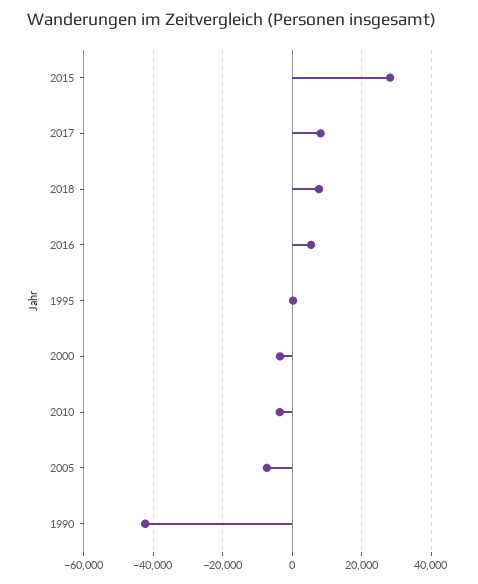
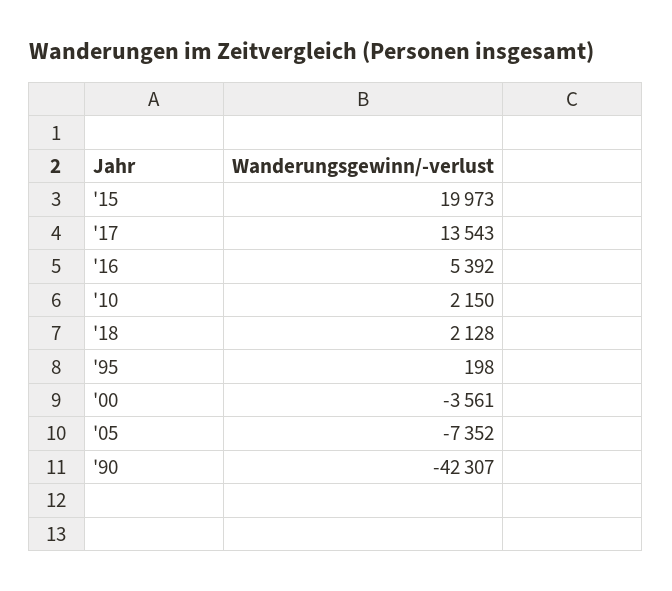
  {
-   "2015": 28000,
+   "2015": 19973,
-   "2017": 8000,
+   "2017": 13543,
-   "2018": 8000,
+   "2018": 2128,
    "2016": 5392,
    "1995": 198,
    "2000": -3561,
-   "2010": -4000,
+   "2010": 2150,
    "2005": -7352,
    "1990": -42307
  }

